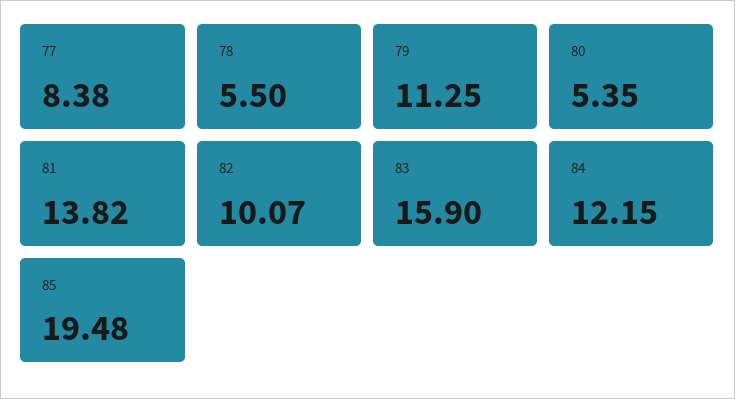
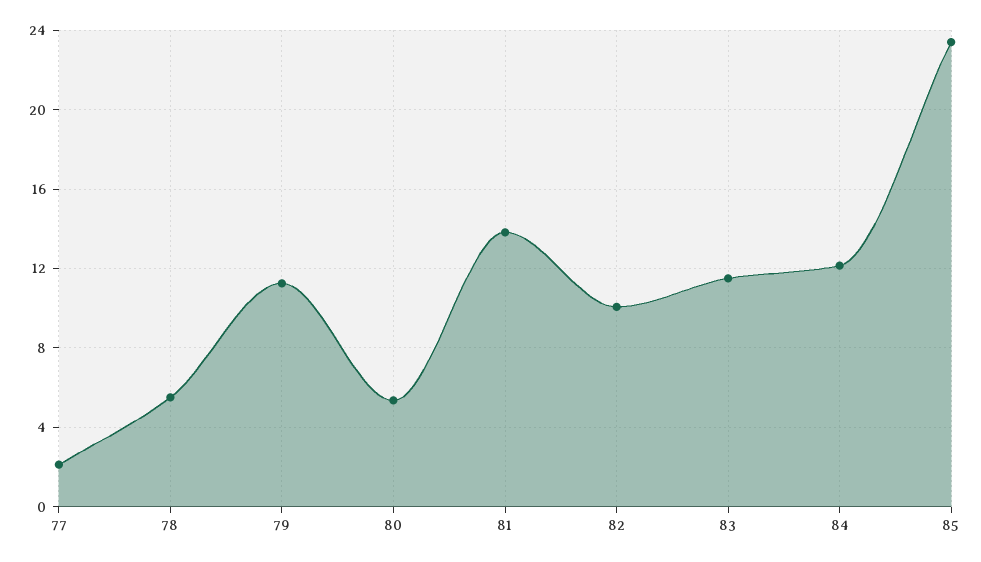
  {
-   "77": 8.38,
+   "77": 2,
    "78": 5.5,
    "79": 11.25,
    "80": 5.35,
    "81": 13.82,
    "82": 10.07,
-   "83": 15.9,
+   "83": 11.5,
    "84": 12.15,
-   "85": 19.48
+   "85": 23.5
  }

